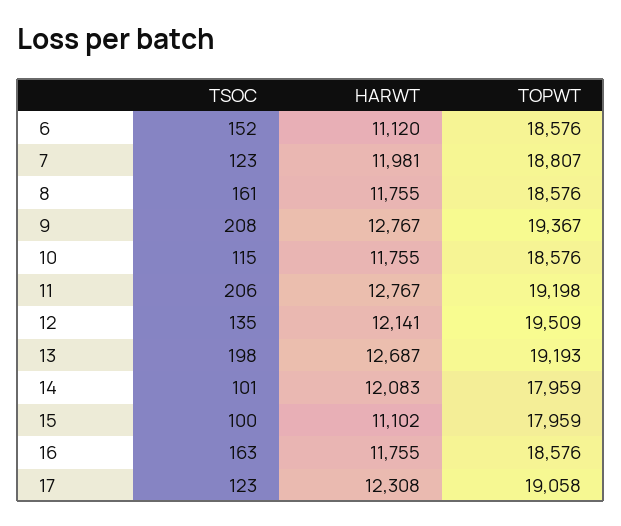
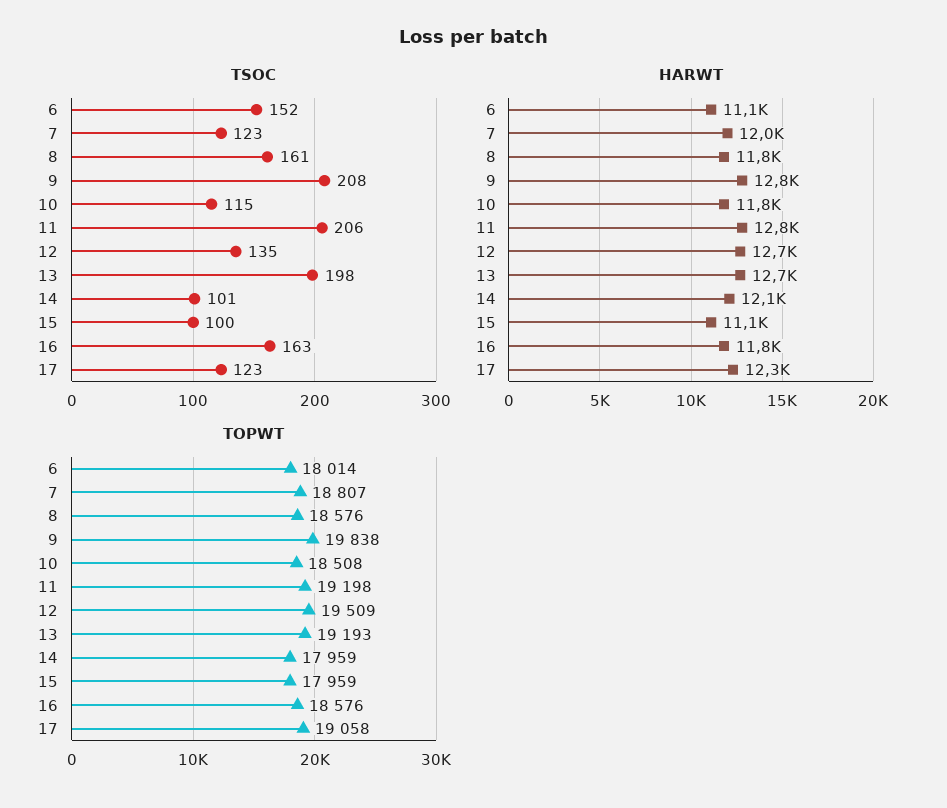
  {
    "TSOC": {
      "6": 152,
      "7": 123,
      "8": 161,
      "9": 208,
      "10": 115,
      "11": 206,
      "12": 135,
      "13": 198,
      "14": 101,
      "15": 100,
      "16": 163,
      "17": 123
    },
    "HARWT": {
      "6": 11120,
      "7": 11981,
      "8": 11755,
      "9": 12767,
      "10": 11755,
      "11": 12767,
-     "12": 12141,
+     "12": 12700,
      "13": 12687,
      "14": 12083,
      "15": 11102,
      "16": 11755,
      "17": 12308
    },
    "TOPWT": {
-     "6": 18576,
+     "6": 18014,
      "7": 18807,
      "8": 18576,
-     "9": 19367,
+     "9": 19838,
-     "10": 18576,
+     "10": 18508,
      "11": 19198,
      "12": 19509,
      "13": 19193,
      "14": 17959,
      "15": 17959,
      "16": 18576,
      "17": 19058
    }
  }

